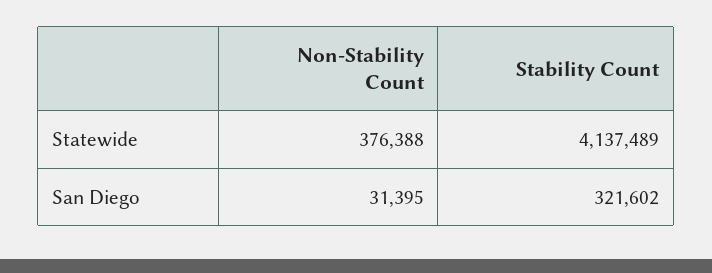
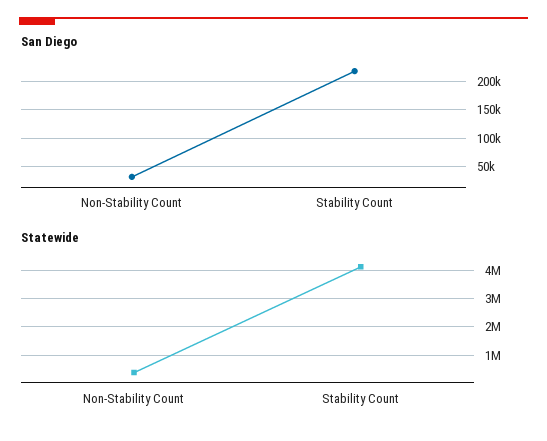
  {
    "Statewide": {
      "Non-Stability Count": 376388,
      "Stability Count": 4137489
    },
    "San Diego": {
      "Non-Stability Count": 31395,
-     "Stability Count": 321602
+     "Stability Count": 225000
    }
  }

